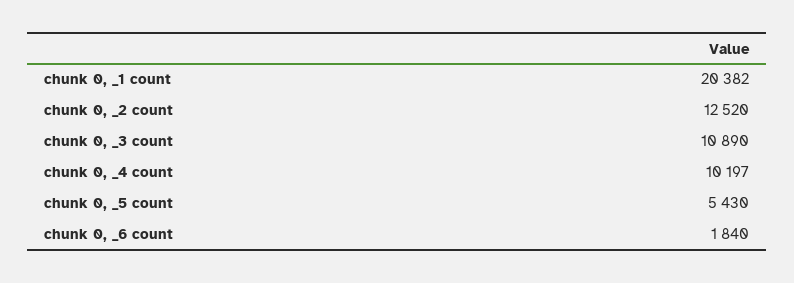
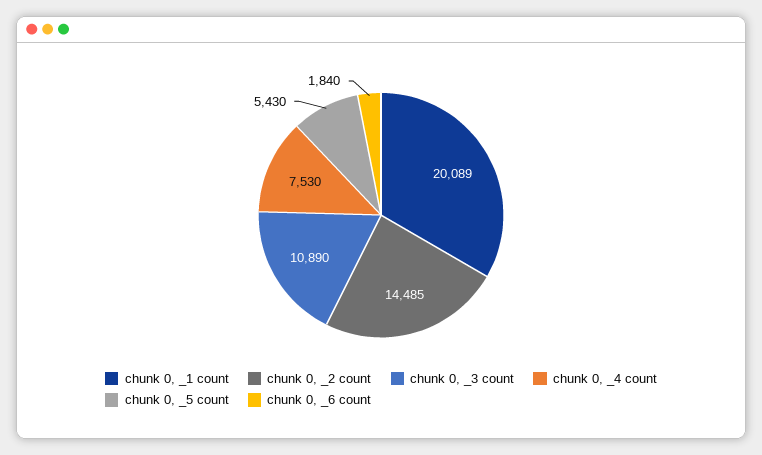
  {
-   "chunk 0, _1 count": 20382,
+   "chunk 0, _1 count": 20089,
-   "chunk 0, _2 count": 12520,
+   "chunk 0, _2 count": 14485,
    "chunk 0, _3 count": 10890,
-   "chunk 0, _4 count": 10197,
+   "chunk 0, _4 count": 7530,
    "chunk 0, _5 count": 5430,
    "chunk 0, _6 count": 1840
  }

